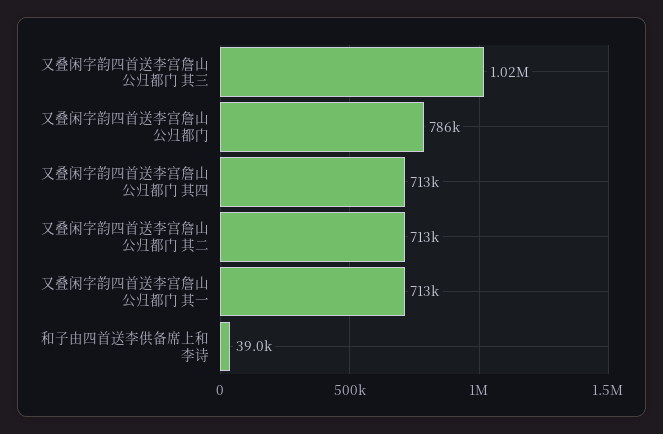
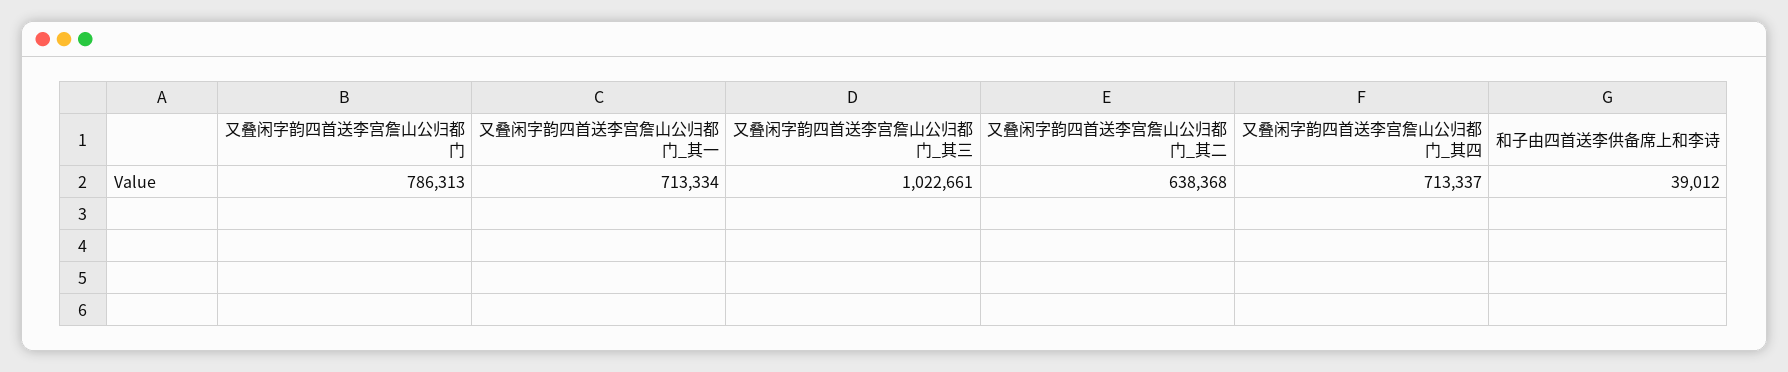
  {
    "又叠闲字韵四首送李宫詹山公归都门 其三": 1022661,
    "又叠闲字韵四首送李宫詹山公归都门": 786313,
    "又叠闲字韵四首送李宫詹山公归都门 其四": 713337,
-   "又叠闲字韵四首送李宫詹山公归都门 其二": 713000,
+   "又叠闲字韵四首送李宫詹山公归都门 其二": 638368,
    "又叠闲字韵四首送李宫詹山公归都门 其一": 713334,
    "和子由四首送李供备席上和李诗": 39012
  }

